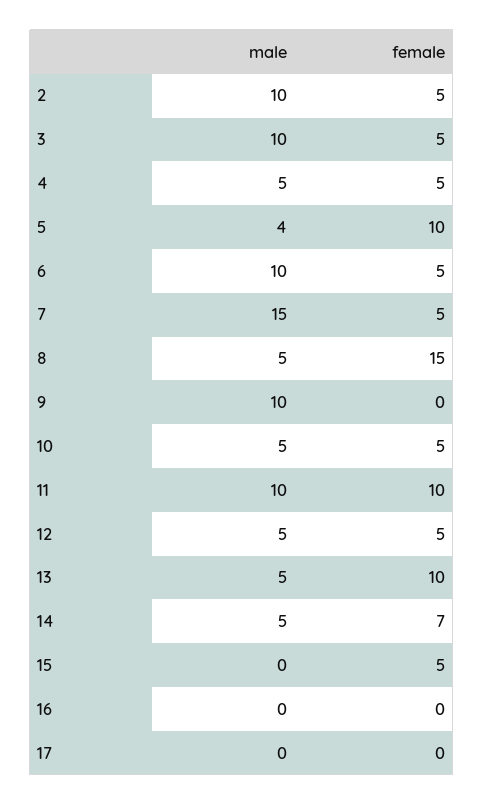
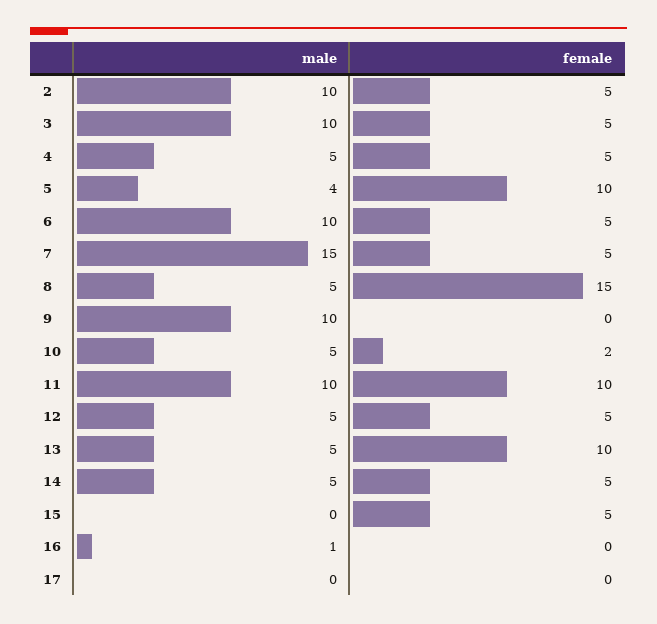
  {
    "male": {
      "2": 10,
      "3": 10,
      "4": 5,
      "5": 4,
      "6": 10,
      "7": 15,
      "8": 5,
      "9": 10,
      "10": 5,
      "11": 10,
      "12": 5,
      "13": 5,
      "14": 5,
      "15": 0,
-     "16": 0,
+     "16": 1,
      "17": 0
    },
    "female": {
      "2": 5,
      "3": 5,
      "4": 5,
      "5": 10,
      "6": 5,
      "7": 5,
      "8": 15,
      "9": 0,
-     "10": 5,
+     "10": 2,
      "11": 10,
      "12": 5,
      "13": 10,
-     "14": 7,
+     "14": 5,
      "15": 5,
      "16": 0,
      "17": 0
    }
  }

